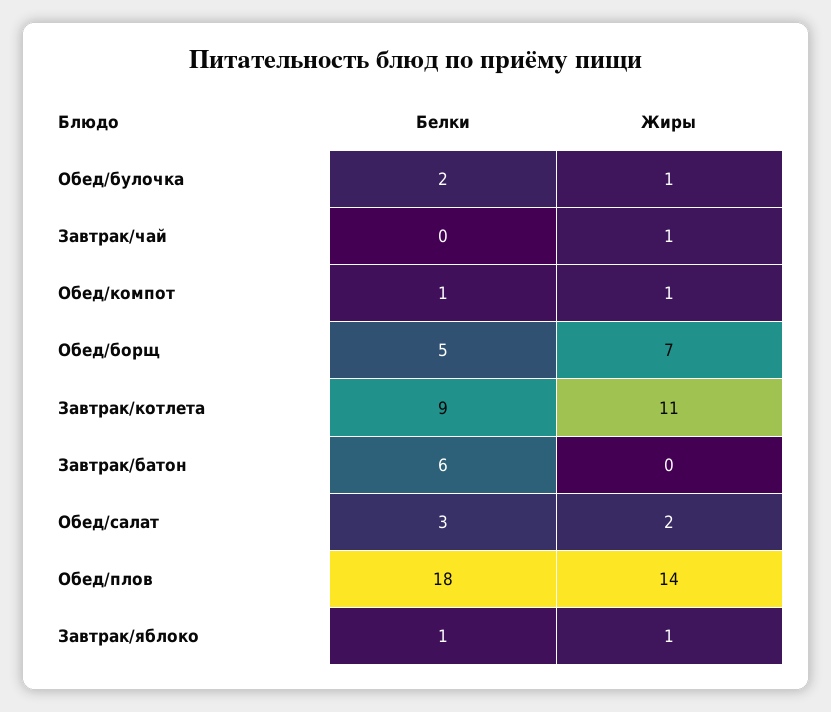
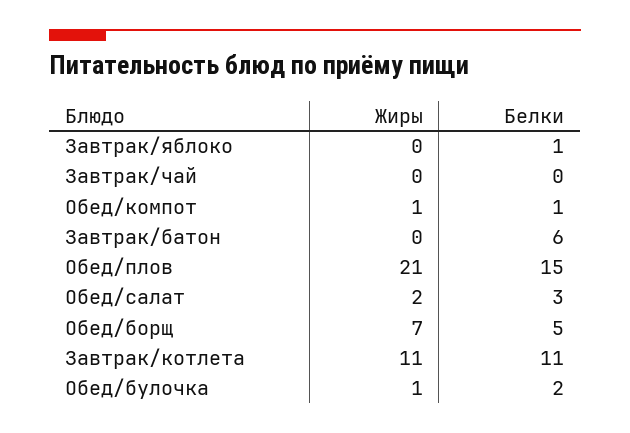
  {
    "Белки": {
      "Обед/булочка": 2,
      "Завтрак/чай": 0,
      "Обед/компот": 1,
      "Обед/борщ": 5,
-     "Завтрак/котлета": 9,
+     "Завтрак/котлета": 11,
      "Завтрак/батон": 6,
      "Обед/салат": 3,
-     "Обед/плов": 18,
+     "Обед/плов": 15,
      "Завтрак/яблоко": 1
    },
    "Жиры": {
      "Обед/булочка": 1,
-     "Завтрак/чай": 1,
+     "Завтрак/чай": 0,
      "Обед/компот": 1,
      "Обед/борщ": 7,
      "Завтрак/котлета": 11,
      "Завтрак/батон": 0,
      "Обед/салат": 2,
-     "Обед/плов": 14,
+     "Обед/плов": 21,
-     "Завтрак/яблоко": 1
+     "Завтрак/яблоко": 0
    }
  }

